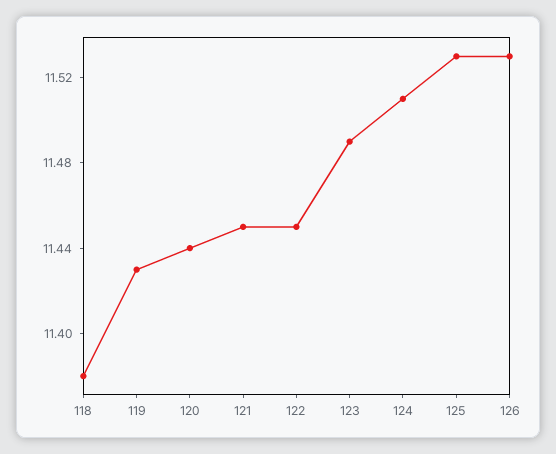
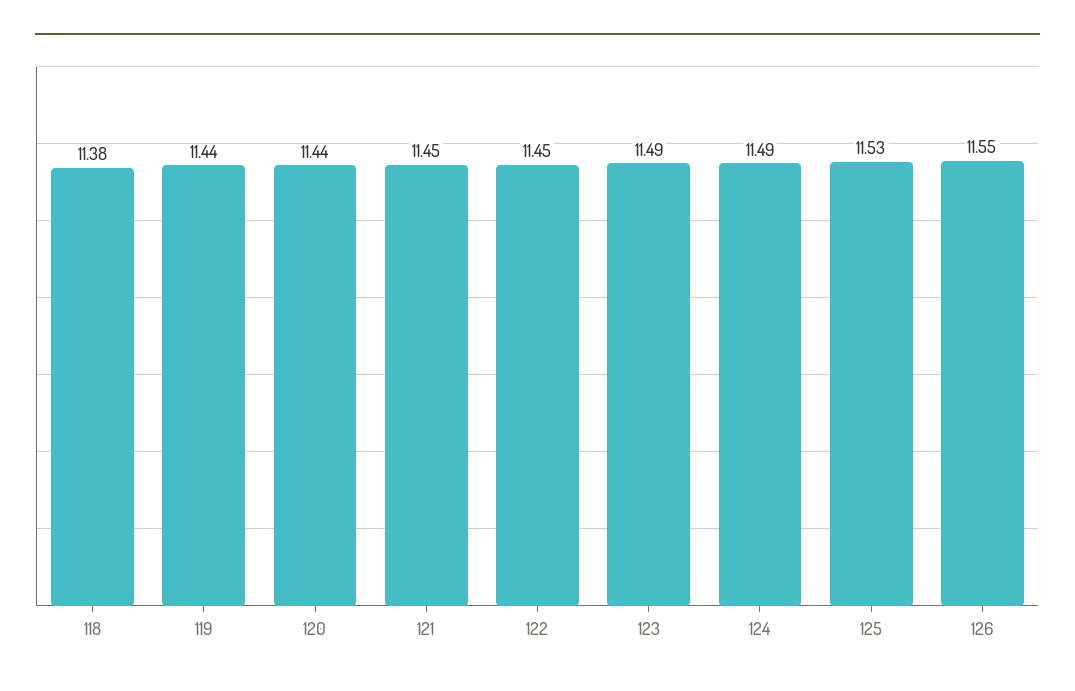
  {
    "118": 11.38,
-   "119": 11.43,
+   "119": 11.44,
    "120": 11.44,
    "121": 11.45,
    "122": 11.45,
    "123": 11.49,
-   "124": 11.51,
+   "124": 11.49,
    "125": 11.53,
-   "126": 11.53
+   "126": 11.55
  }

